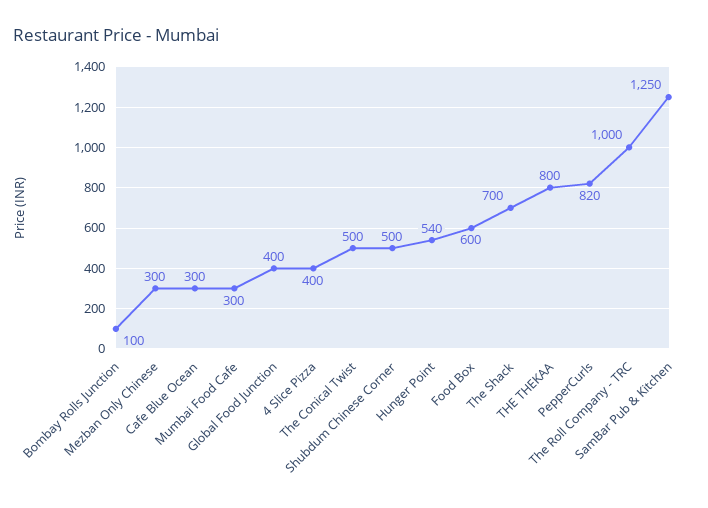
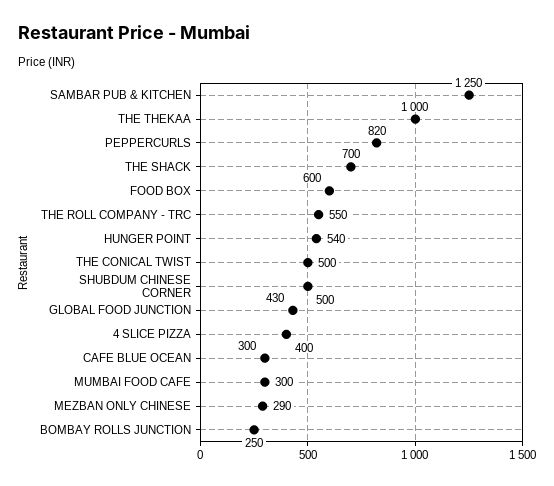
  {
-   "Bombay Rolls Junction": 100,
+   "Bombay Rolls Junction": 250,
-   "Mezban Only Chinese": 300,
+   "Mezban Only Chinese": 290,
    "Cafe Blue Ocean": 300,
    "Mumbai Food Cafe": 300,
-   "Global Food Junction": 400,
+   "Global Food Junction": 430,
    "4 Slice Pizza": 400,
    "The Conical Twist": 500,
    "Shubdum Chinese Corner": 500,
    "Hunger Point": 540,
    "Food Box": 600,
    "The Shack": 700,
-   "THE THEKAA": 800,
+   "THE THEKAA": 1000,
    "PepperCurls": 820,
-   "The Roll Company - TRC": 1000,
+   "The Roll Company - TRC": 550,
    "SamBar Pub & Kitchen": 1250
  }

